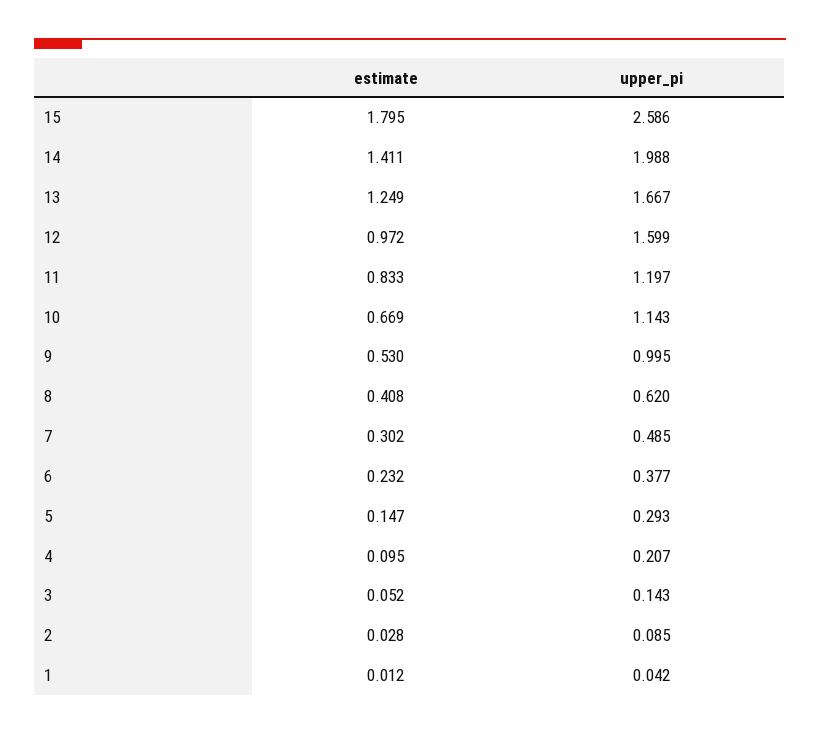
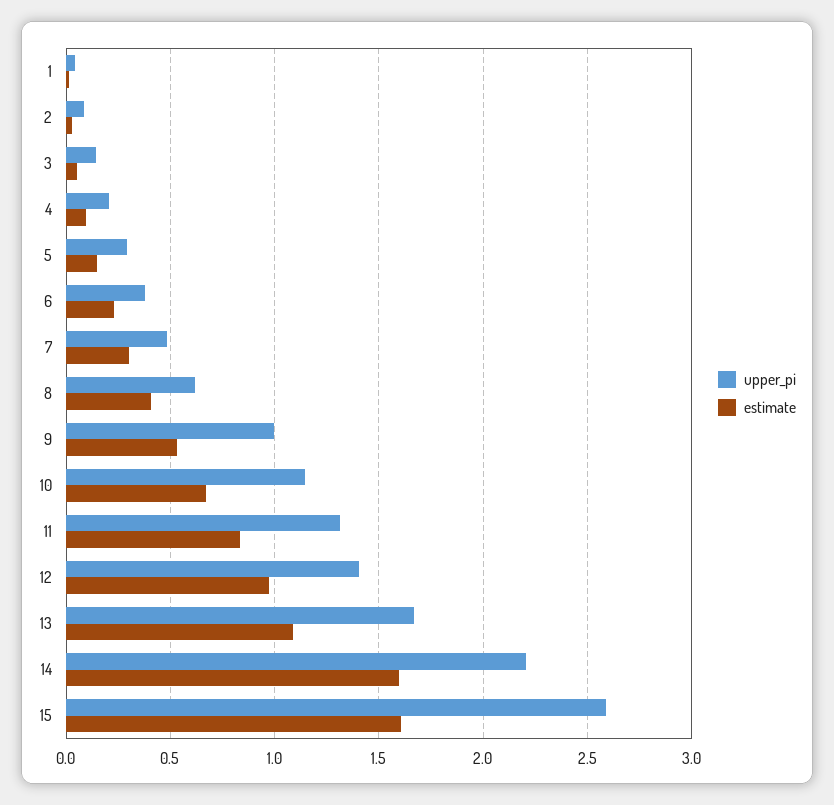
  {
    "estimate": {
-     "15": 1.795,
+     "15": 1.6,
-     "14": 1.411,
+     "14": 1.6,
-     "13": 1.249,
+     "13": 1.1,
      "12": 0.972,
      "11": 0.833,
      "10": 0.669,
      "9": 0.53,
      "8": 0.408,
      "7": 0.302,
      "6": 0.232,
      "5": 0.147,
      "4": 0.095,
      "3": 0.052,
      "2": 0.028,
      "1": 0.012
    },
    "upper_pi": {
      "15": 2.586,
-     "14": 1.988,
+     "14": 2.2,
      "13": 1.667,
-     "12": 1.599,
+     "12": 1.4,
-     "11": 1.197,
+     "11": 1.3,
      "10": 1.143,
      "9": 0.995,
      "8": 0.62,
      "7": 0.485,
      "6": 0.377,
      "5": 0.293,
      "4": 0.207,
      "3": 0.143,
      "2": 0.085,
      "1": 0.042
    }
  }

